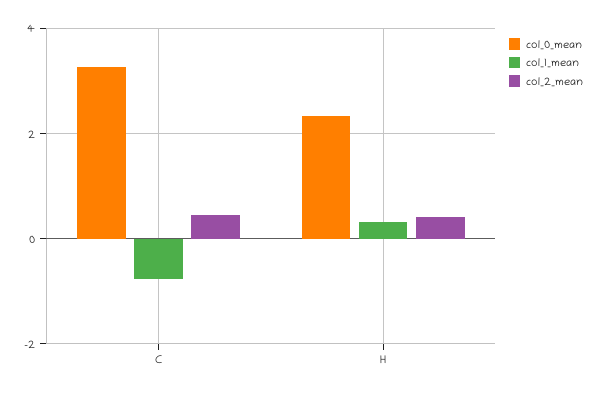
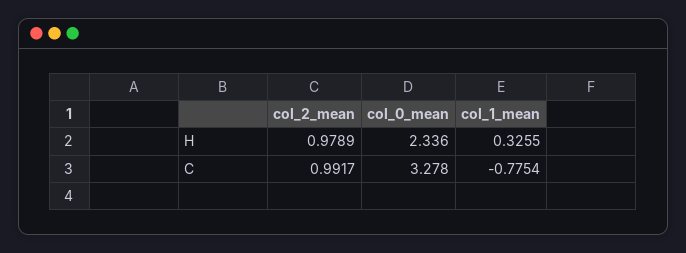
  {
    "col_0_mean": {
      "C": 3.278,
      "H": 2.336
    },
    "col_1_mean": {
      "C": -0.7754,
      "H": 0.3255
    },
    "col_2_mean": {
-     "C": 0.4,
+     "C": 0.9917,
-     "H": 0.4
+     "H": 0.9789
    }
  }

